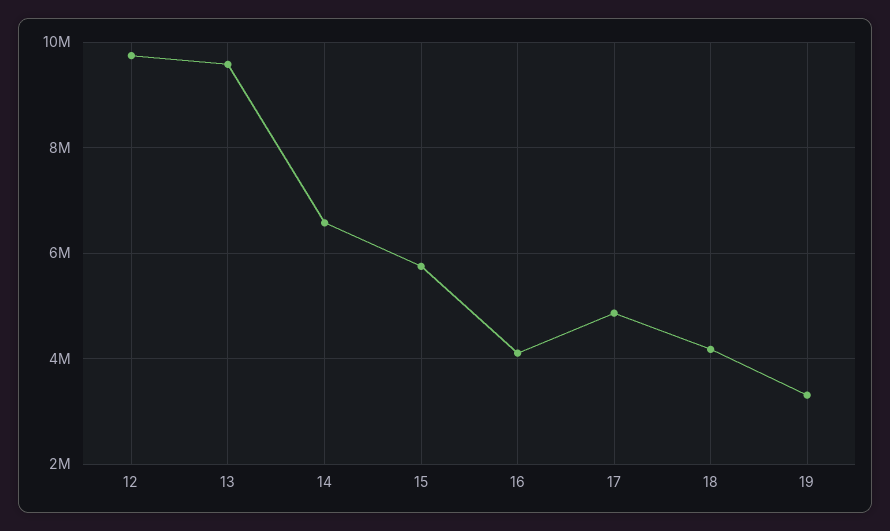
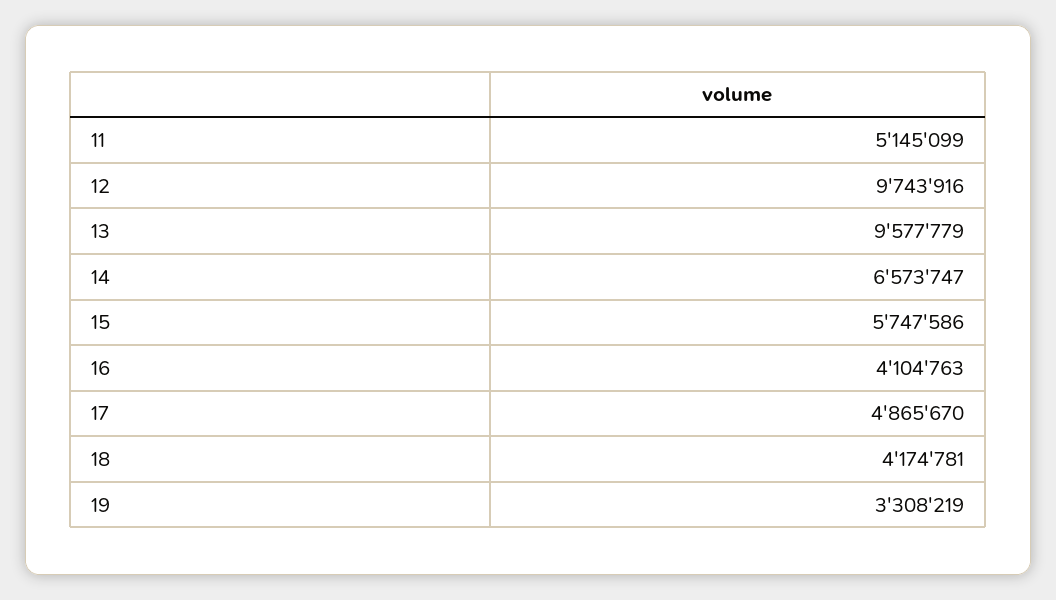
  {
    "12": 9743916,
    "13": 9577779,
    "14": 6573747,
    "15": 5747586,
    "16": 4104763,
    "17": 4865670,
    "18": 4174781,
-   "19": 3308219
+   "19": 3308219,
+   "11": 5145099
  }

